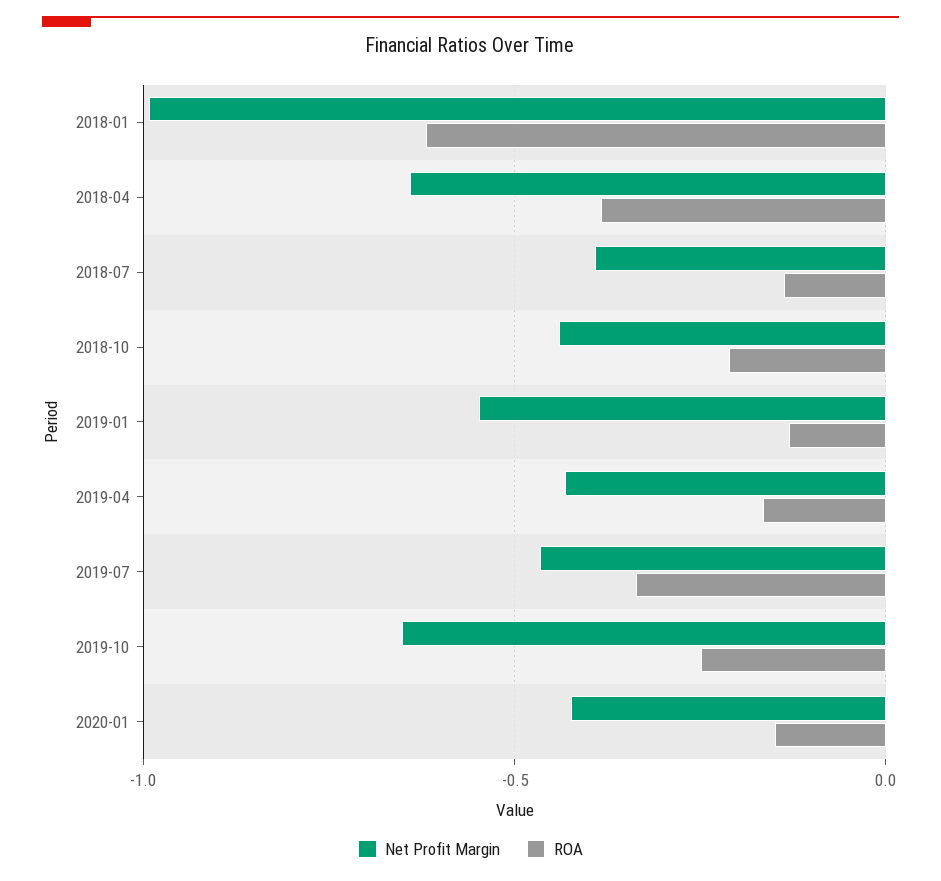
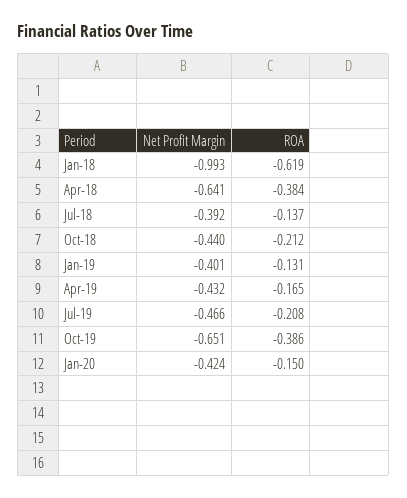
  {
    "Net Profit Margin": {
      "2018-01": -0.993,
      "2018-04": -0.641,
      "2018-07": -0.392,
      "2018-10": -0.44,
-     "2019-01": -0.55,
+     "2019-01": -0.401,
      "2019-04": -0.432,
      "2019-07": -0.466,
      "2019-10": -0.651,
      "2020-01": -0.424
    },
    "ROA": {
      "2018-01": -0.619,
      "2018-04": -0.384,
      "2018-07": -0.137,
      "2018-10": -0.212,
      "2019-01": -0.131,
      "2019-04": -0.165,
-     "2019-07": -0.35,
+     "2019-07": -0.208,
-     "2019-10": -0.25,
+     "2019-10": -0.386,
      "2020-01": -0.15
    }
  }

